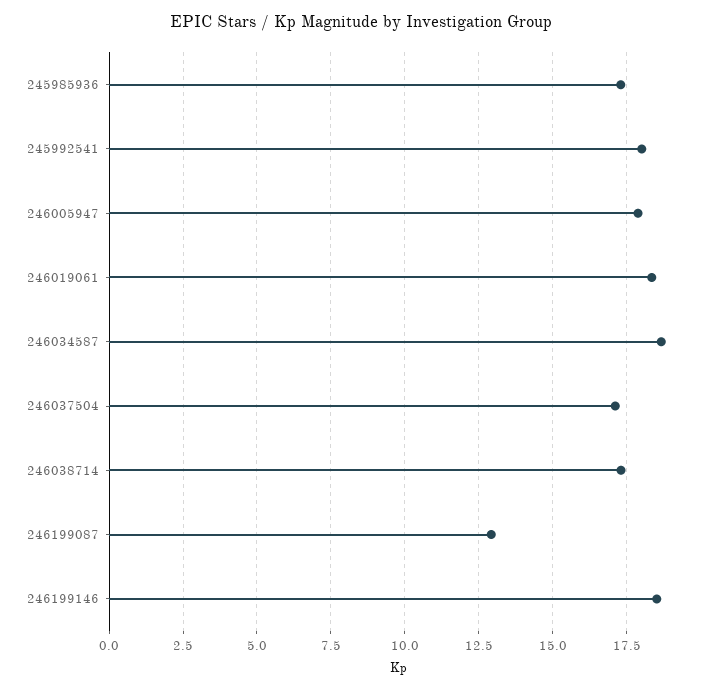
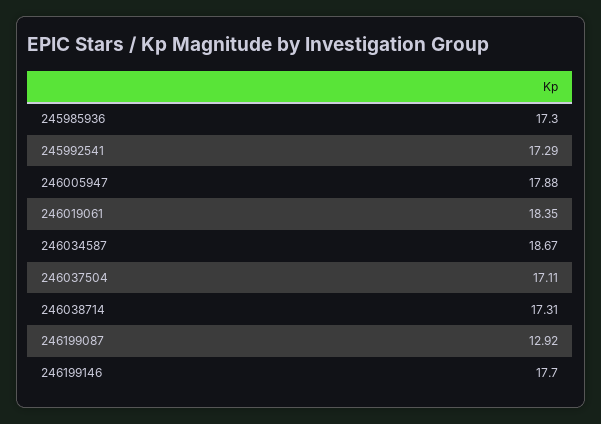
  {
    "245985936": 17.3,
-   "245992541": 18,
+   "245992541": 17.29,
    "246005947": 17.88,
    "246019061": 18.35,
    "246034587": 18.67,
    "246037504": 17.11,
    "246038714": 17.31,
    "246199087": 12.92,
-   "246199146": 18.5
+   "246199146": 17.7
  }

